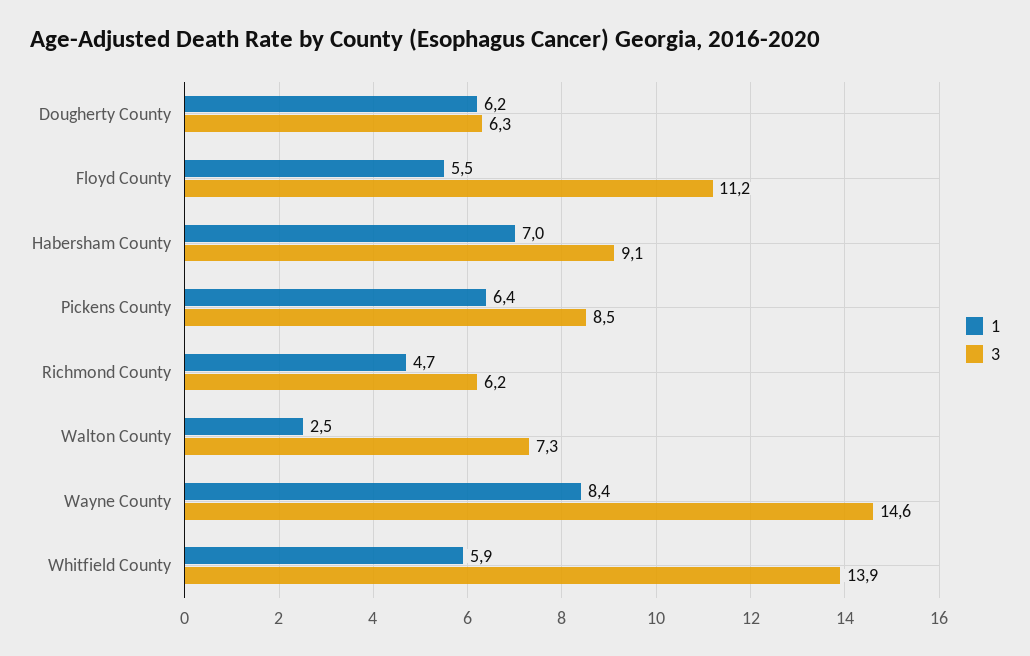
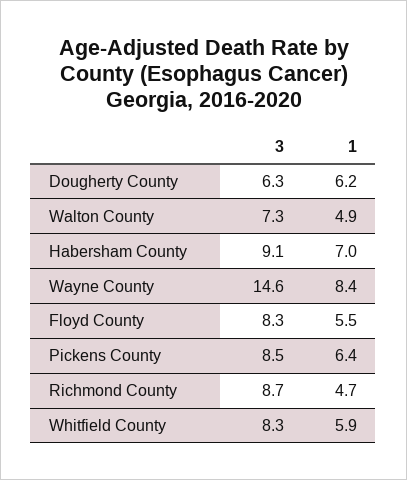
  {
    "1": {
      "Dougherty County": 6.2,
      "Floyd County": 5.5,
      "Habersham County": 7,
      "Pickens County": 6.4,
      "Richmond County": 4.7,
-     "Walton County": 2.5,
+     "Walton County": 4.9,
      "Wayne County": 8.4,
      "Whitfield County": 5.9
    },
    "3": {
      "Dougherty County": 6.3,
-     "Floyd County": 11.2,
+     "Floyd County": 8.3,
      "Habersham County": 9.1,
      "Pickens County": 8.5,
-     "Richmond County": 6.2,
+     "Richmond County": 8.7,
      "Walton County": 7.3,
      "Wayne County": 14.6,
-     "Whitfield County": 13.9
+     "Whitfield County": 8.3
    }
  }

